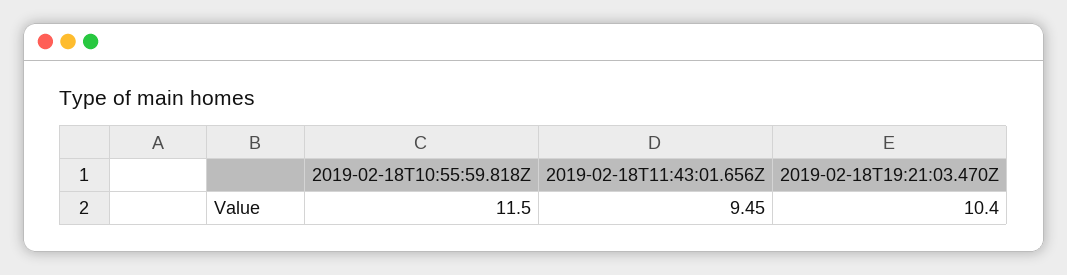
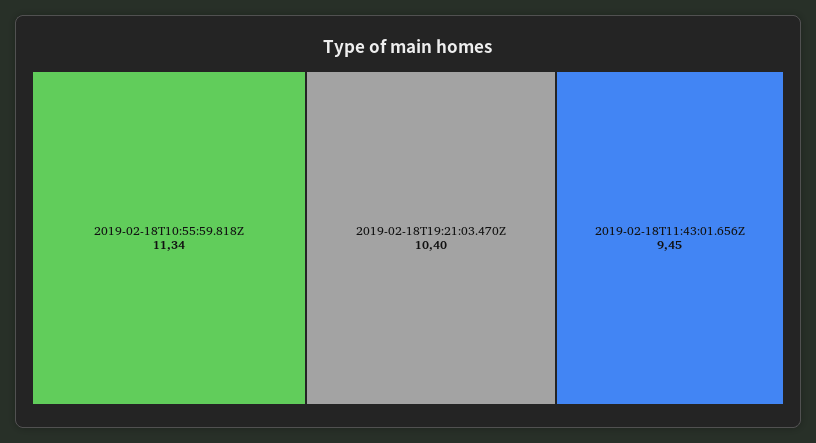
  {
-   "2019-02-18T10:55:59.818Z": 11.5,
+   "2019-02-18T10:55:59.818Z": 11.34,
    "2019-02-18T11:43:01.656Z": 9.45,
    "2019-02-18T19:21:03.470Z": 10.4
  }

